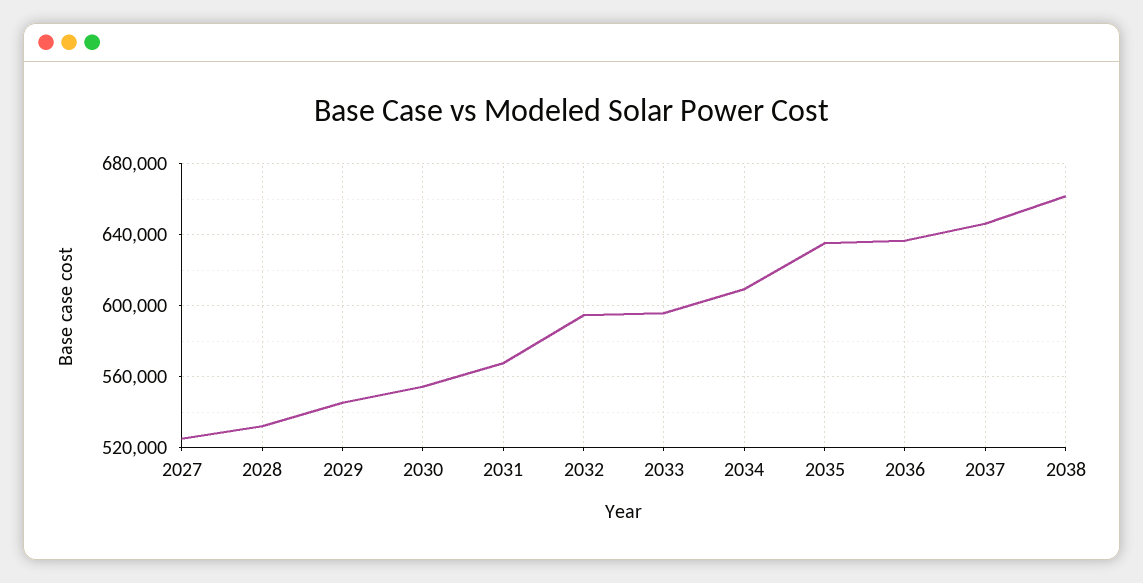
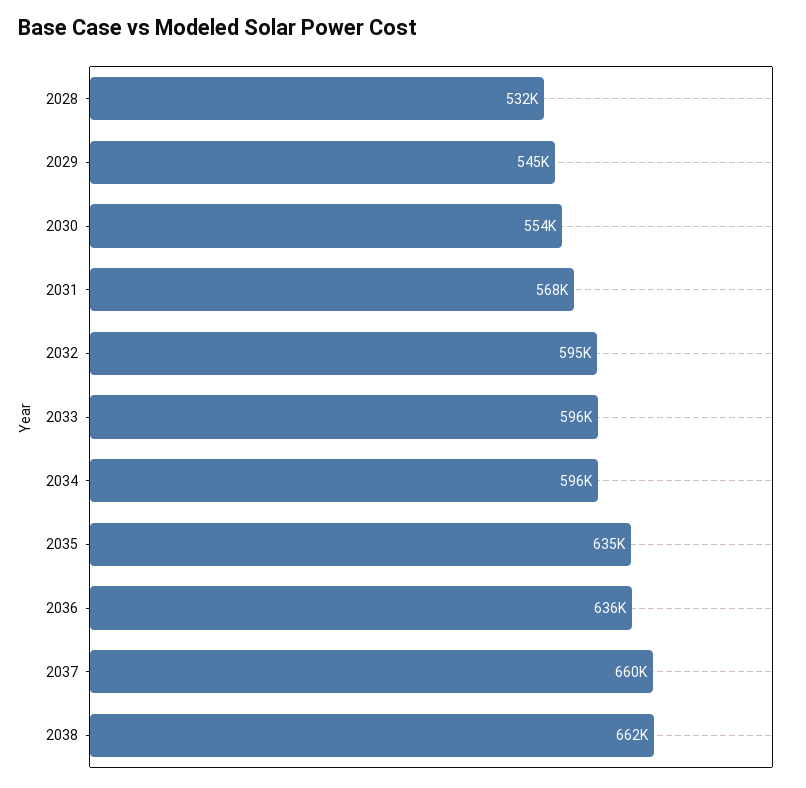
  {
-   "2027": 525000,
    "2028": 532000,
    "2029": 545000,
    "2030": 554000,
    "2031": 568000,
    "2032": 595000,
    "2033": 596000,
-   "2034": 610000,
+   "2034": 596000,
    "2035": 635000,
    "2036": 636000,
-   "2037": 645000,
+   "2037": 660000,
    "2038": 662000
  }

